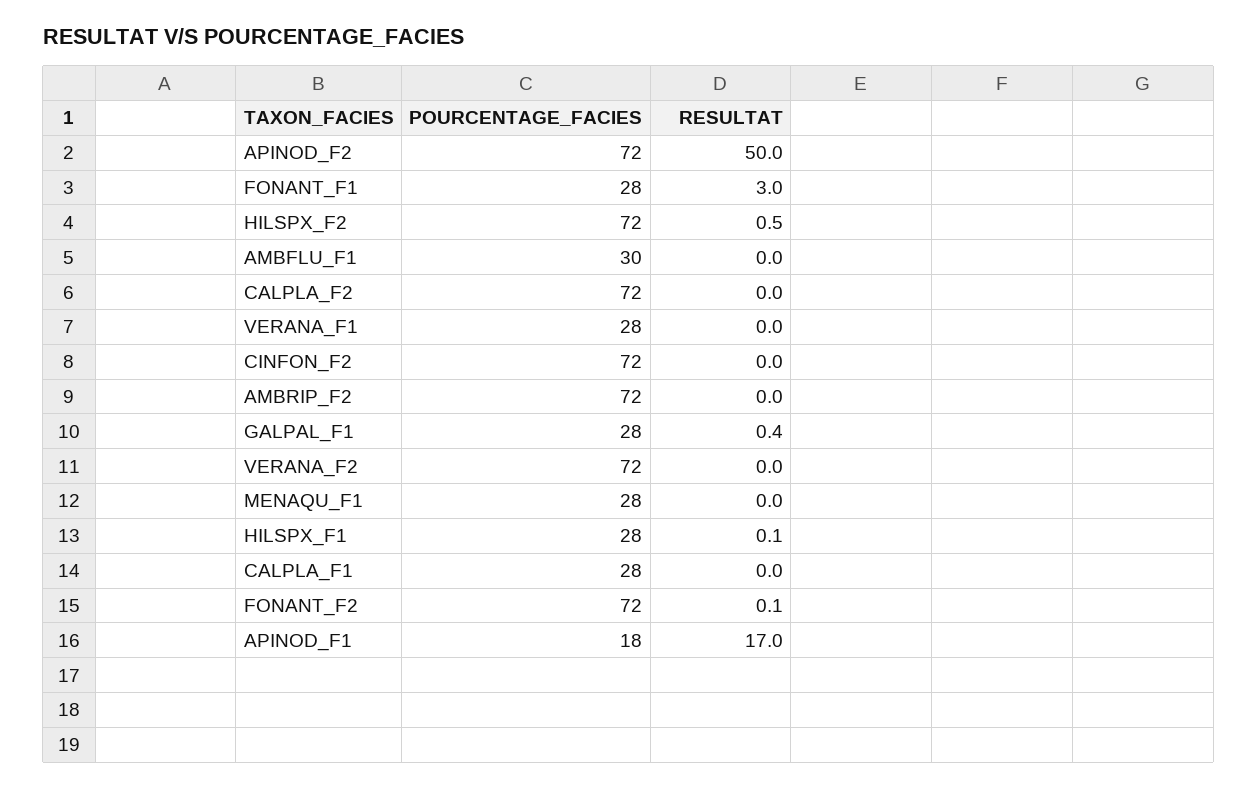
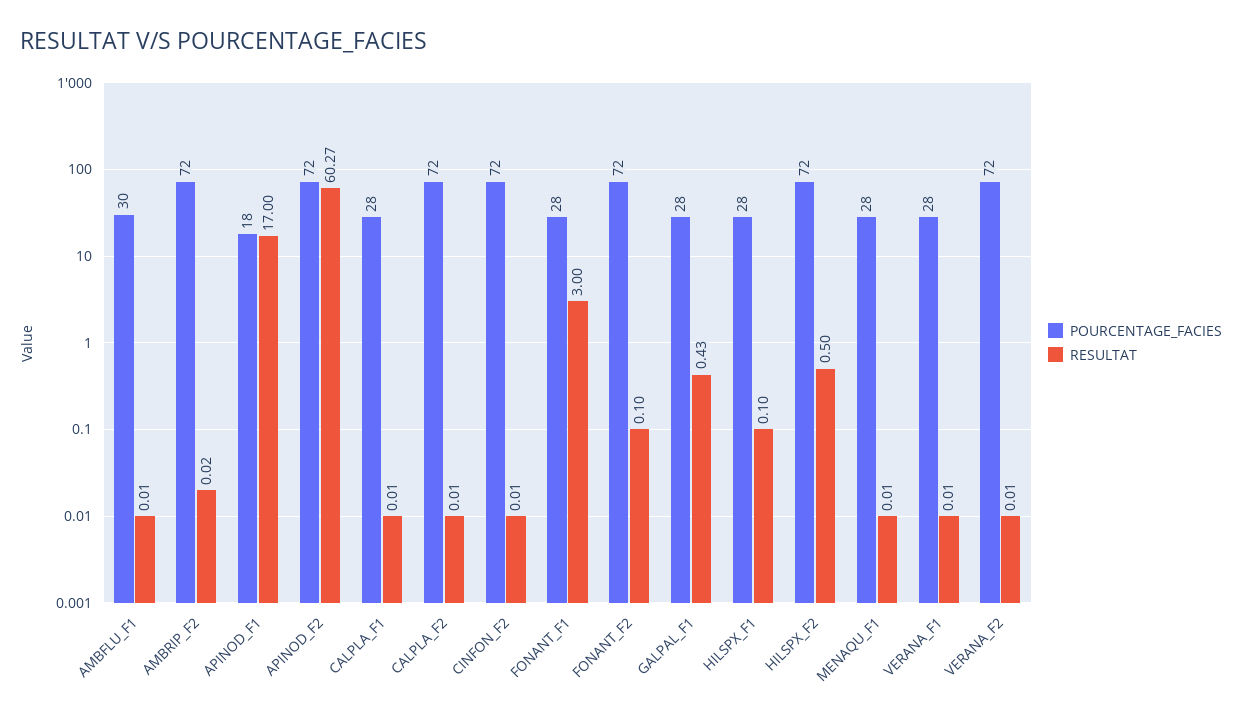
  {
    "POURCENTAGE_FACIES": {
      "APINOD_F2": 72,
      "FONANT_F1": 28,
      "HILSPX_F2": 72,
      "AMBFLU_F1": 30,
      "CALPLA_F2": 72,
      "VERANA_F1": 28,
      "CINFON_F2": 72,
      "AMBRIP_F2": 72,
      "GALPAL_F1": 28,
      "VERANA_F2": 72,
      "MENAQU_F1": 28,
      "HILSPX_F1": 28,
      "CALPLA_F1": 28,
      "FONANT_F2": 72,
      "APINOD_F1": 18
    },
    "RESULTAT": {
-     "APINOD_F2": 50,
+     "APINOD_F2": 60.27,
      "FONANT_F1": 3,
      "HILSPX_F2": 0.5,
      "AMBFLU_F1": 0.01,
      "CALPLA_F2": 0.01,
      "VERANA_F1": 0.01,
      "CINFON_F2": 0.01,
      "AMBRIP_F2": 0.02,
      "GALPAL_F1": 0.43,
      "VERANA_F2": 0.01,
      "MENAQU_F1": 0.01,
      "HILSPX_F1": 0.1,
      "CALPLA_F1": 0.01,
      "FONANT_F2": 0.1,
      "APINOD_F1": 17
    }
  }

